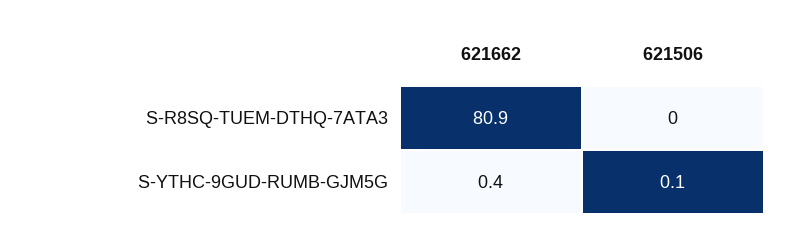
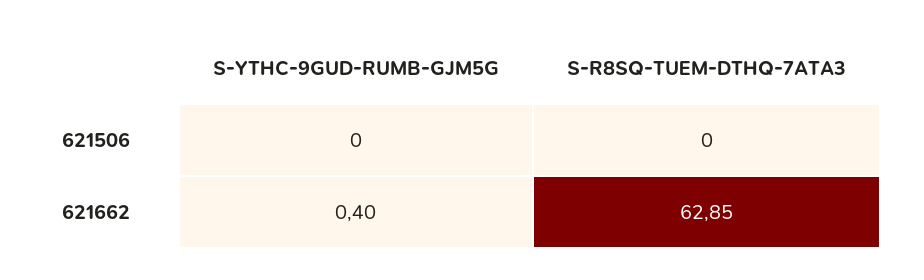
  {
    "621662": {
-     "S-R8SQ-TUEM-DTHQ-7ATA3": 80.9,
+     "S-R8SQ-TUEM-DTHQ-7ATA3": 62.85,
      "S-YTHC-9GUD-RUMB-GJM5G": 0.4
    },
    "621506": {
      "S-R8SQ-TUEM-DTHQ-7ATA3": 0,
-     "S-YTHC-9GUD-RUMB-GJM5G": 0.1
+     "S-YTHC-9GUD-RUMB-GJM5G": 0
    }
  }

